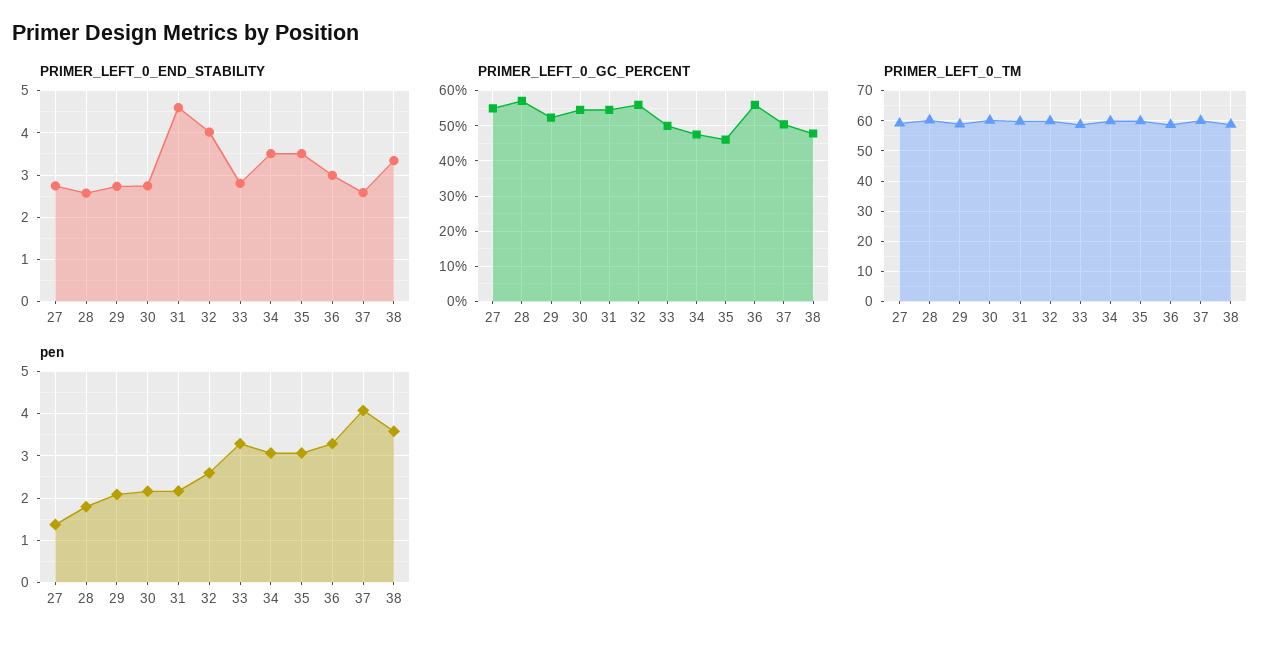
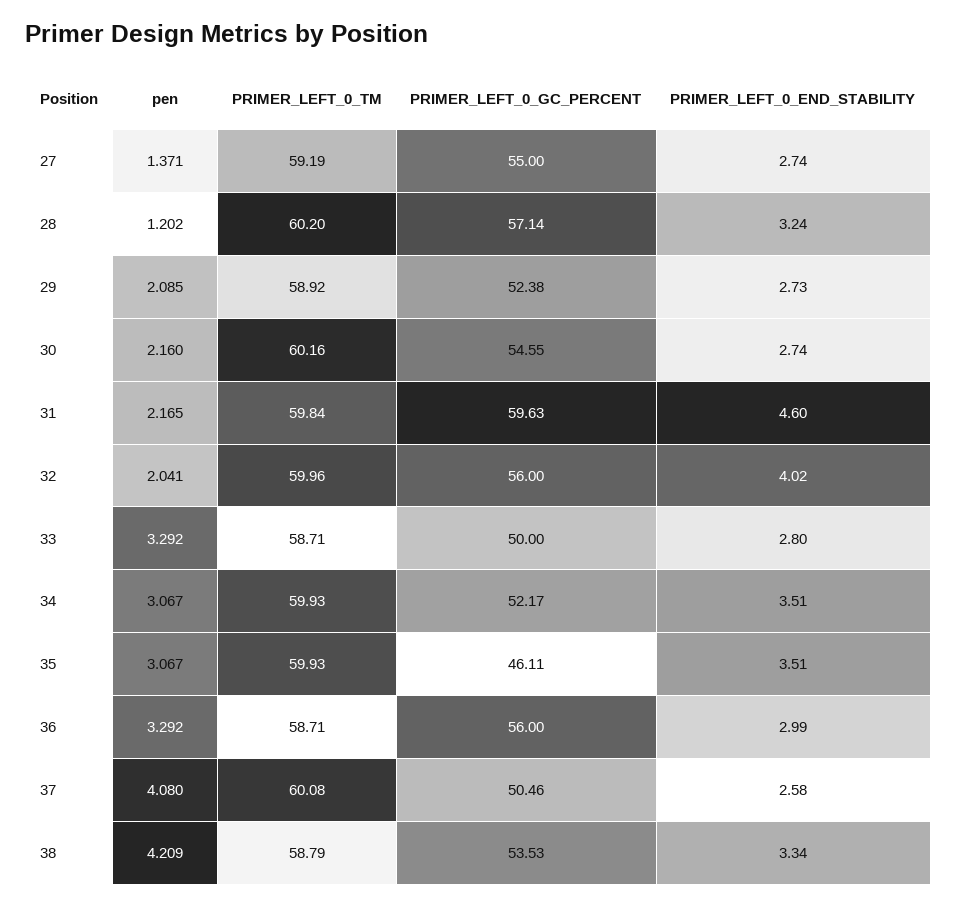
  {
    "PRIMER_LEFT_0_END_STABILITY": {
      "27": 2.74,
-     "28": 2.6,
+     "28": 3.24,
      "29": 2.73,
      "30": 2.74,
      "31": 4.6,
      "32": 4.02,
      "33": 2.8,
      "34": 3.51,
      "35": 3.51,
      "36": 2.99,
      "37": 2.58,
      "38": 3.34
    },
    "PRIMER_LEFT_0_GC_PERCENT": {
      "27": 55,
      "28": 57.14,
      "29": 52.38,
      "30": 54.55,
-     "31": 54,
+     "31": 59.63,
      "32": 56,
      "33": 50,
-     "34": 48,
+     "34": 52.17,
      "35": 46.11,
      "36": 56,
      "37": 50.46,
-     "38": 48
+     "38": 53.53
    },
    "PRIMER_LEFT_0_TM": {
      "27": 59.19,
      "28": 60.2,
      "29": 58.92,
      "30": 60.16,
      "31": 59.84,
      "32": 59.96,
      "33": 58.71,
      "34": 59.93,
      "35": 59.93,
      "36": 58.71,
      "37": 60.08,
      "38": 58.79
    },
    "pen": {
      "27": 1.371,
-     "28": 1.8,
+     "28": 1.202,
      "29": 2.085,
      "30": 2.16,
      "31": 2.165,
-     "32": 2.6,
+     "32": 2.041,
      "33": 3.292,
      "34": 3.067,
      "35": 3.067,
      "36": 3.292,
      "37": 4.08,
-     "38": 3.6
+     "38": 4.209
    }
  }

